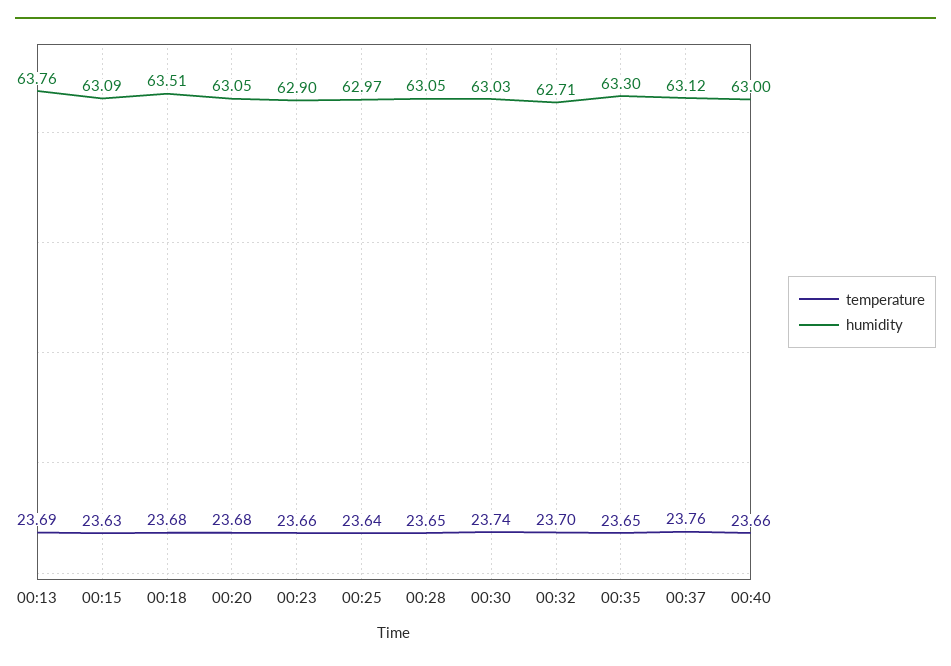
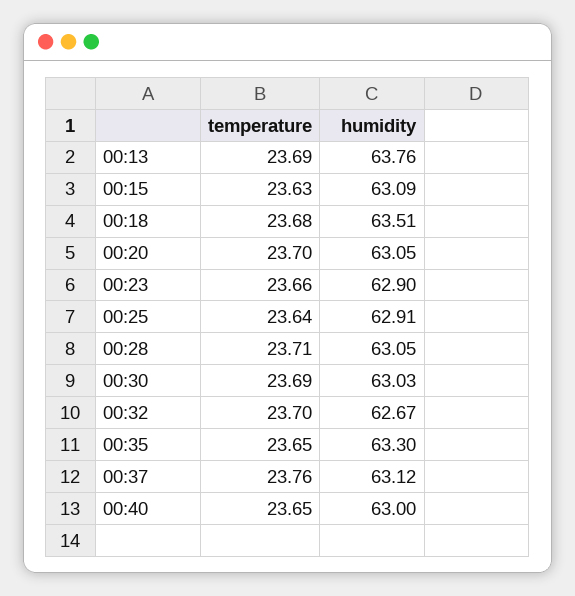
  {
    "temperature": {
      "00:13": 23.69,
      "00:15": 23.63,
      "00:18": 23.68,
-     "00:20": 23.68,
+     "00:20": 23.7,
      "00:23": 23.66,
      "00:25": 23.64,
-     "00:28": 23.65,
+     "00:28": 23.71,
-     "00:30": 23.74,
+     "00:30": 23.69,
      "00:32": 23.7,
      "00:35": 23.65,
      "00:37": 23.76,
-     "00:40": 23.66
+     "00:40": 23.65
    },
    "humidity": {
      "00:13": 63.76,
      "00:15": 63.09,
      "00:18": 63.51,
      "00:20": 63.05,
      "00:23": 62.9,
-     "00:25": 62.97,
+     "00:25": 62.91,
      "00:28": 63.05,
      "00:30": 63.03,
-     "00:32": 62.71,
+     "00:32": 62.67,
      "00:35": 63.3,
      "00:37": 63.12,
      "00:40": 63
    }
  }

